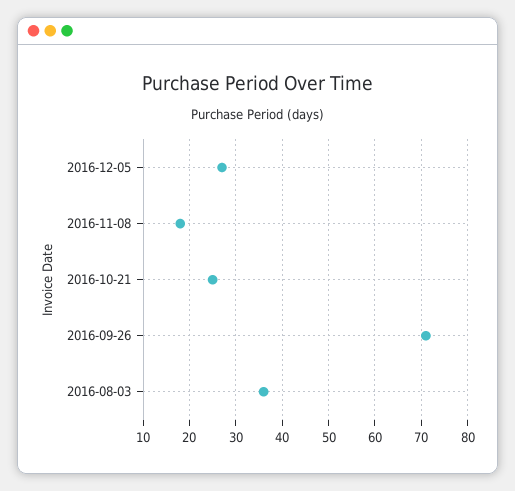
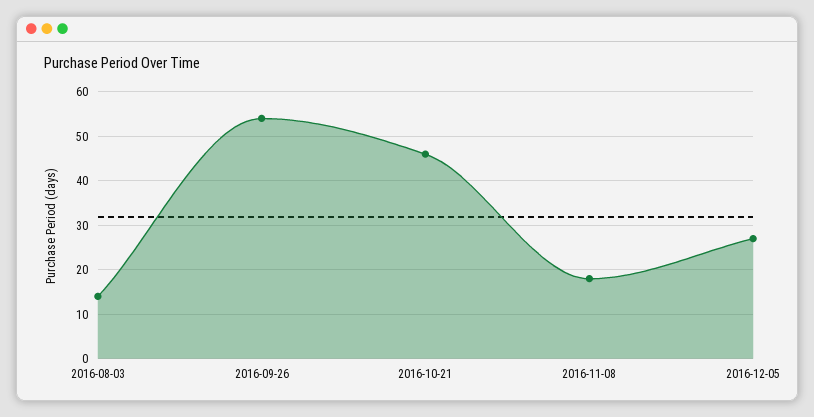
  {
    "2016-12-05": 25,
    "2016-11-08": 20,
-   "2016-10-21": 25,
+   "2016-10-21": 45,
-   "2016-09-26": 70,
+   "2016-09-26": 55,
-   "2016-08-03": 35
+   "2016-08-03": 15
  }

